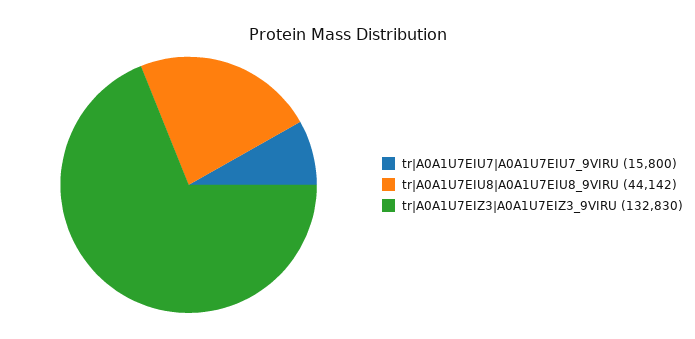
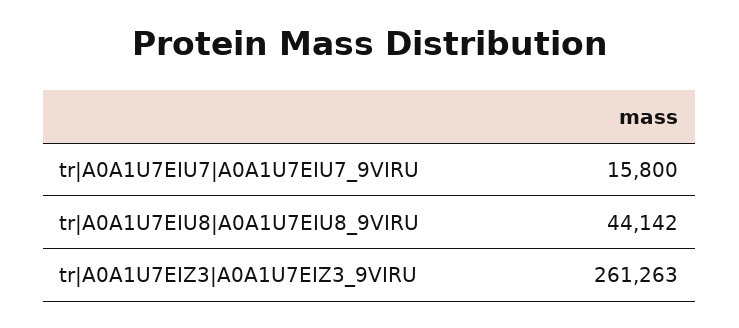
  {
    "tr|A0A1U7EIU7|A0A1U7EIU7_9VIRU": 15800,
    "tr|A0A1U7EIU8|A0A1U7EIU8_9VIRU": 44142,
-   "tr|A0A1U7EIZ3|A0A1U7EIZ3_9VIRU": 132830
+   "tr|A0A1U7EIZ3|A0A1U7EIZ3_9VIRU": 261263
  }

